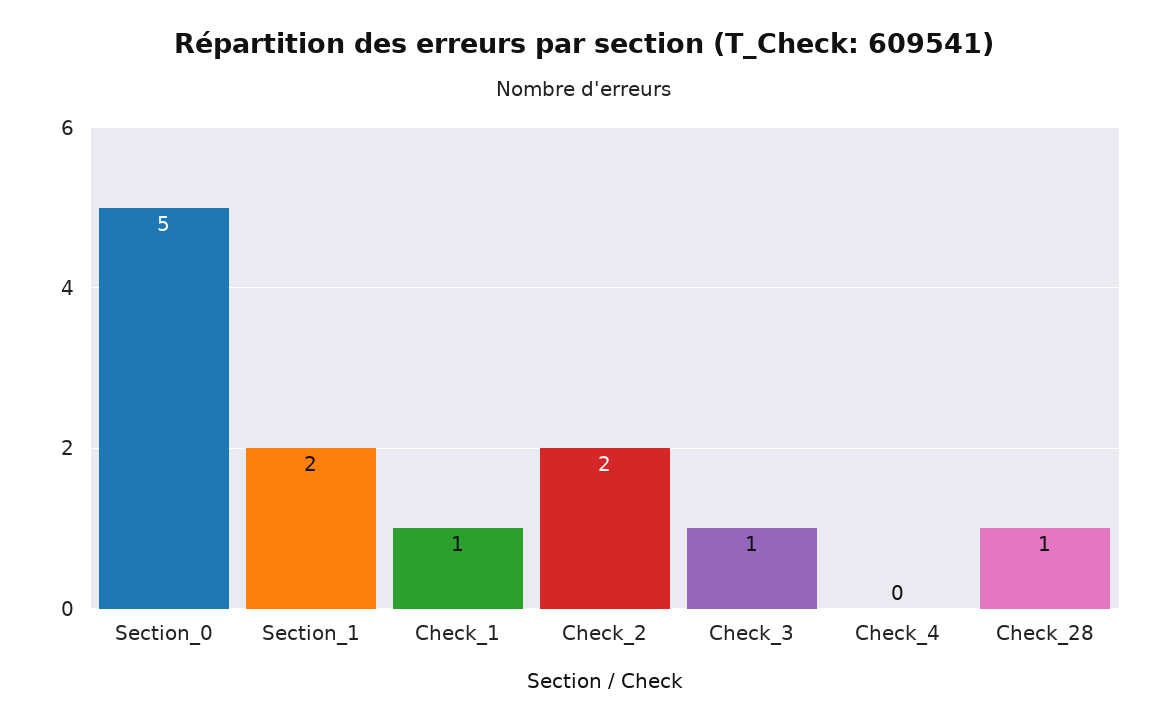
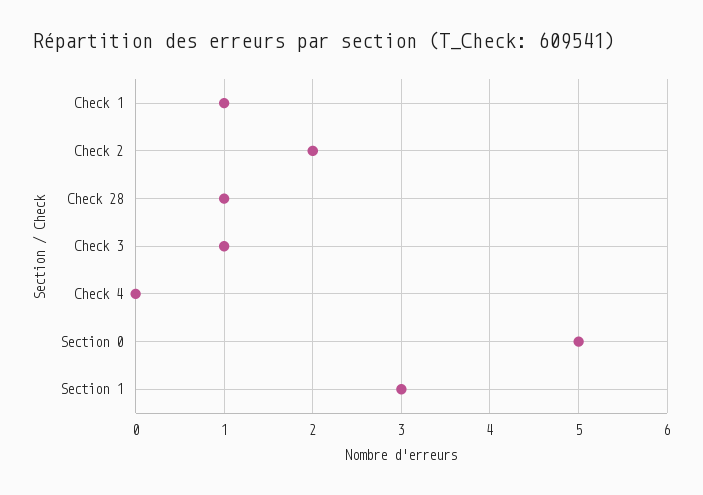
  {
    "Section_0": 5,
-   "Section_1": 2,
+   "Section_1": 3,
    "Check_1": 1,
    "Check_2": 2,
    "Check_3": 1,
    "Check_4": 0,
    "Check_28": 1
  }

